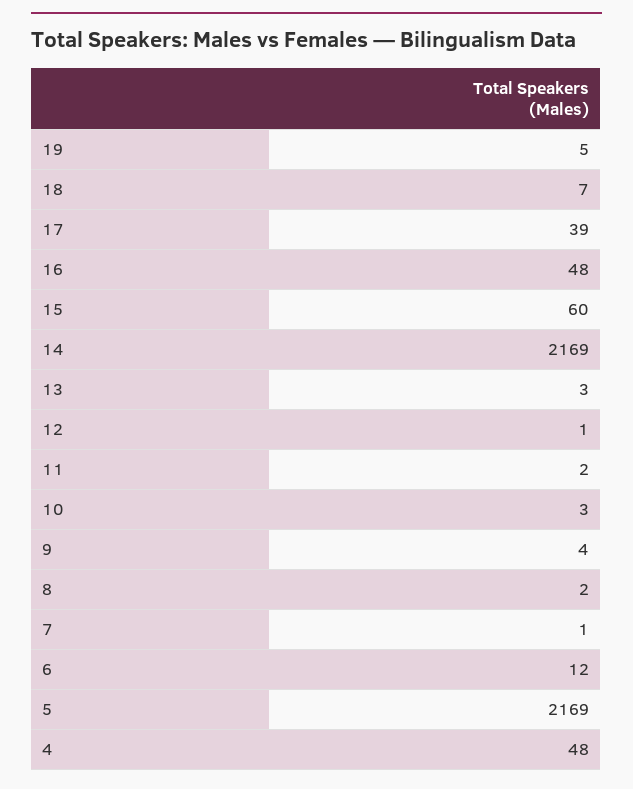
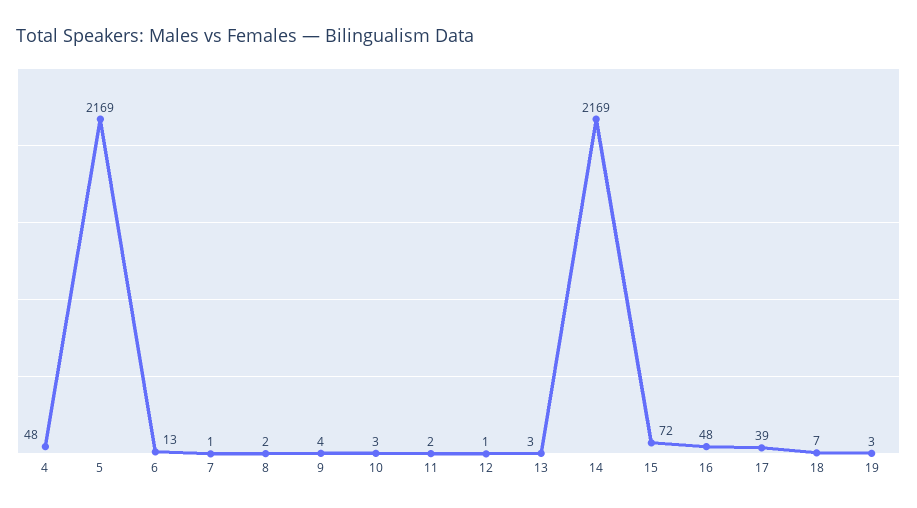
  {
-   "19": 5,
+   "19": 3,
    "18": 7,
    "17": 39,
    "16": 48,
-   "15": 60,
+   "15": 72,
    "14": 2169,
    "13": 3,
    "12": 1,
    "11": 2,
    "10": 3,
    "9": 4,
    "8": 2,
    "7": 1,
-   "6": 12,
+   "6": 13,
    "5": 2169,
    "4": 48
  }

